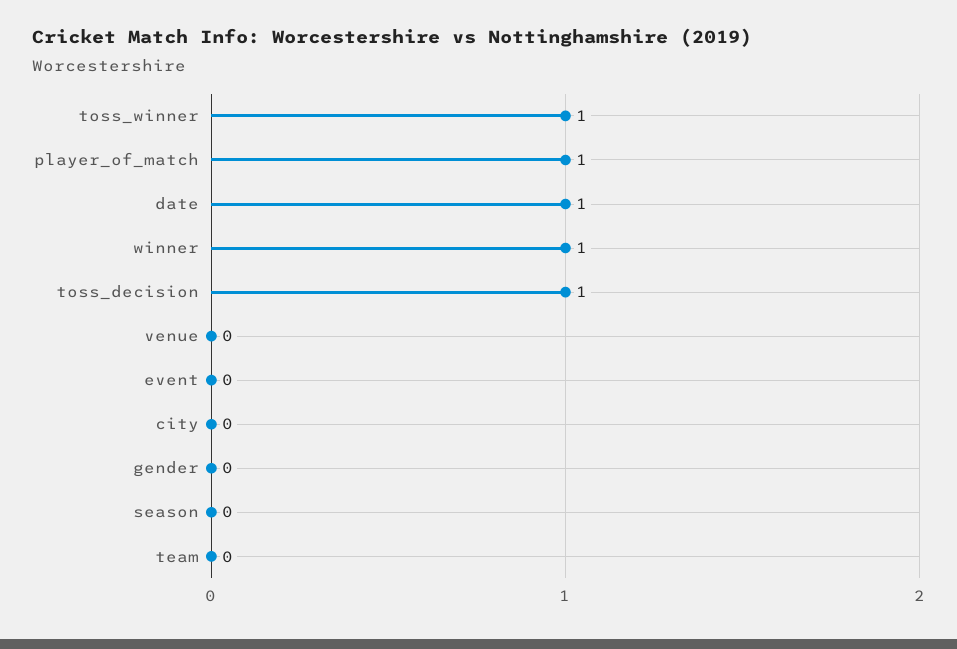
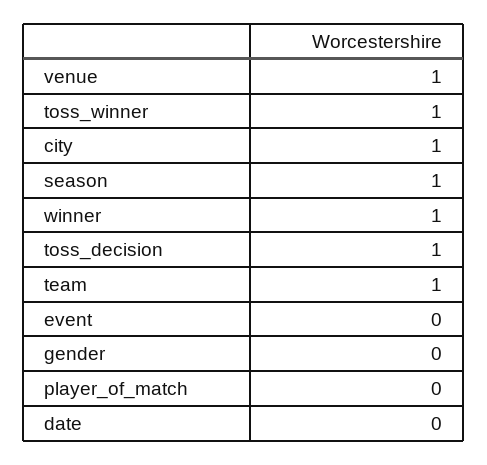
  {
    "toss_winner": 1,
-   "player_of_match": 1,
+   "player_of_match": 0,
-   "date": 1,
+   "date": 0,
    "winner": 1,
    "toss_decision": 1,
-   "venue": 0,
+   "venue": 1,
    "event": 0,
-   "city": 0,
+   "city": 1,
    "gender": 0,
-   "season": 0,
+   "season": 1,
-   "team": 0
+   "team": 1
  }

